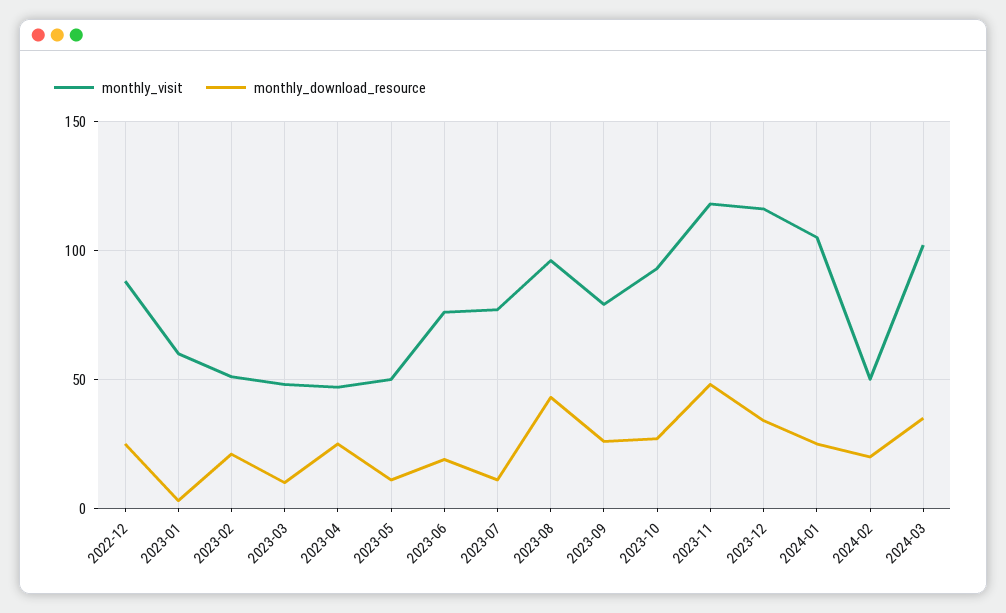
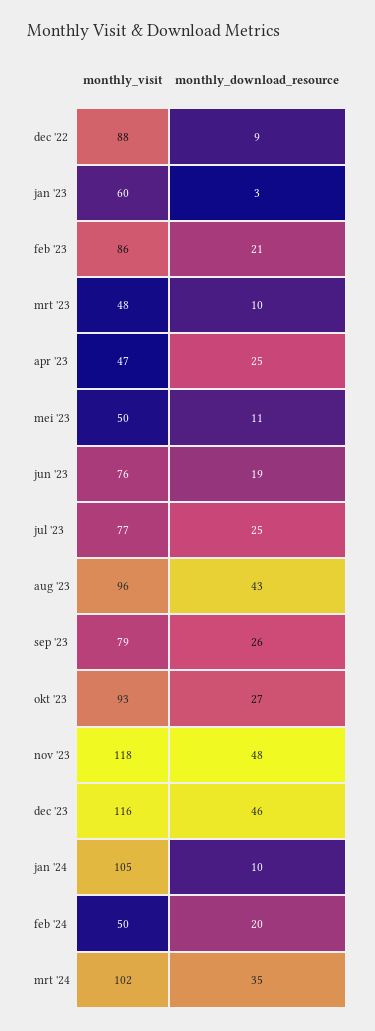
  {
    "monthly_visit": {
      "2022-12": 88,
      "2023-01": 60,
-     "2023-02": 50,
+     "2023-02": 86,
      "2023-03": 48,
      "2023-04": 47,
      "2023-05": 50,
      "2023-06": 76,
      "2023-07": 77,
      "2023-08": 96,
      "2023-09": 79,
      "2023-10": 93,
      "2023-11": 118,
      "2023-12": 116,
      "2024-01": 105,
      "2024-02": 50,
      "2024-03": 102
    },
    "monthly_download_resource": {
-     "2022-12": 25,
+     "2022-12": 9,
      "2023-01": 3,
      "2023-02": 21,
      "2023-03": 10,
      "2023-04": 25,
      "2023-05": 11,
      "2023-06": 19,
-     "2023-07": 10,
+     "2023-07": 25,
      "2023-08": 43,
      "2023-09": 26,
      "2023-10": 27,
      "2023-11": 48,
-     "2023-12": 35,
+     "2023-12": 46,
-     "2024-01": 25,
+     "2024-01": 10,
      "2024-02": 20,
      "2024-03": 35
    }
  }

